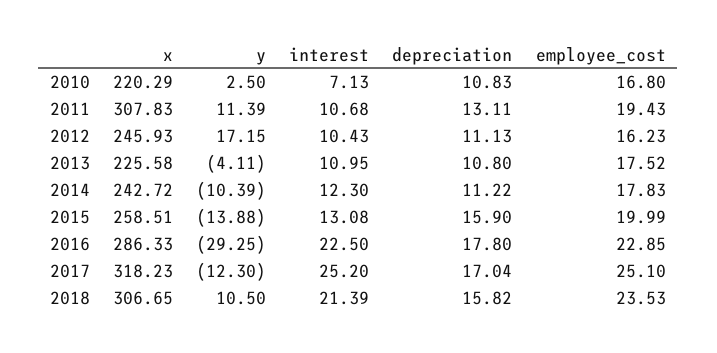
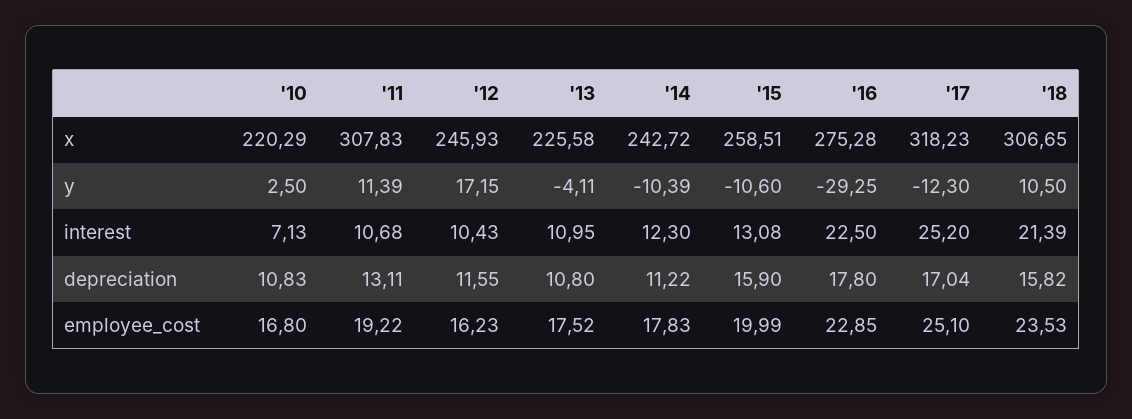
  {
    "x": {
      "2010": 220.29,
      "2011": 307.83,
      "2012": 245.93,
      "2013": 225.58,
      "2014": 242.72,
      "2015": 258.51,
-     "2016": 286.33,
+     "2016": 275.28,
      "2017": 318.23,
      "2018": 306.65
    },
    "y": {
      "2010": 2.5,
      "2011": 11.39,
      "2012": 17.15,
      "2013": -4.11,
      "2014": -10.39,
-     "2015": -13.88,
+     "2015": -10.6,
      "2016": -29.25,
      "2017": -12.3,
      "2018": 10.5
    },
    "interest": {
      "2010": 7.13,
      "2011": 10.68,
      "2012": 10.43,
      "2013": 10.95,
      "2014": 12.3,
      "2015": 13.08,
      "2016": 22.5,
      "2017": 25.2,
      "2018": 21.39
    },
    "depreciation": {
      "2010": 10.83,
      "2011": 13.11,
-     "2012": 11.13,
+     "2012": 11.55,
      "2013": 10.8,
      "2014": 11.22,
      "2015": 15.9,
      "2016": 17.8,
      "2017": 17.04,
      "2018": 15.82
    },
    "employee_cost": {
      "2010": 16.8,
-     "2011": 19.43,
+     "2011": 19.22,
      "2012": 16.23,
      "2013": 17.52,
      "2014": 17.83,
      "2015": 19.99,
      "2016": 22.85,
      "2017": 25.1,
      "2018": 23.53
    }
  }

